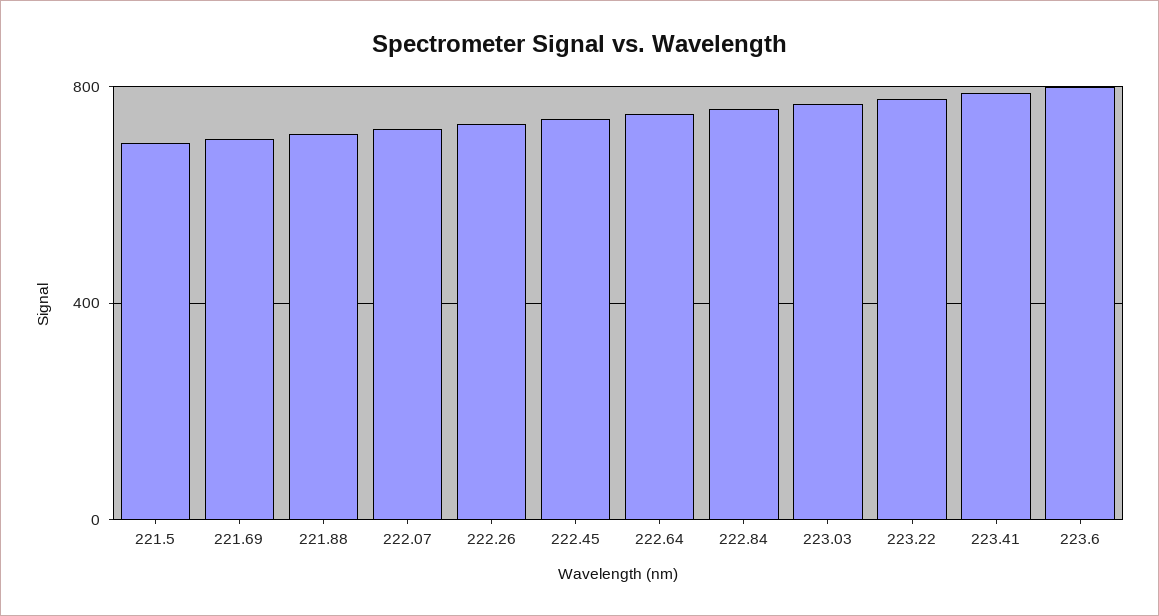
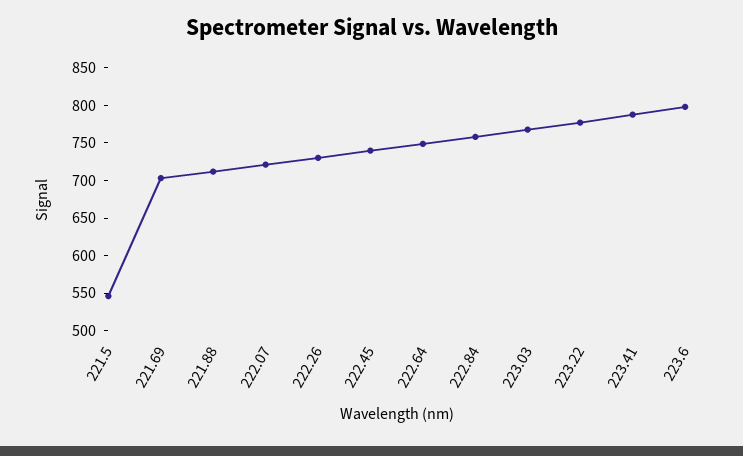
  {
-   "221.5": 700,
+   "221.5": 550,
    "221.69": 700,
    "221.88": 700,
    "222.07": 725,
    "222.26": 725,
    "222.45": 750,
    "222.64": 750,
    "222.84": 750,
    "223.03": 775,
    "223.22": 775,
    "223.41": 800,
    "223.6": 800
  }

